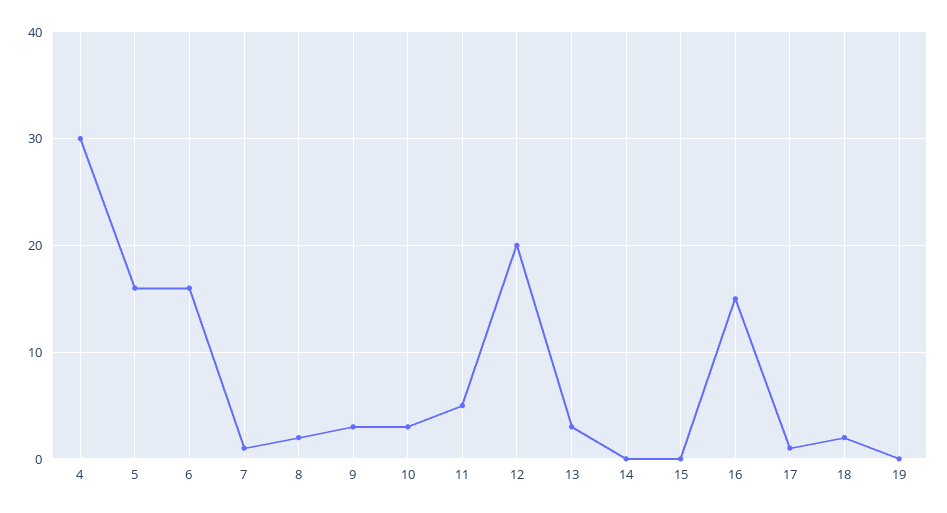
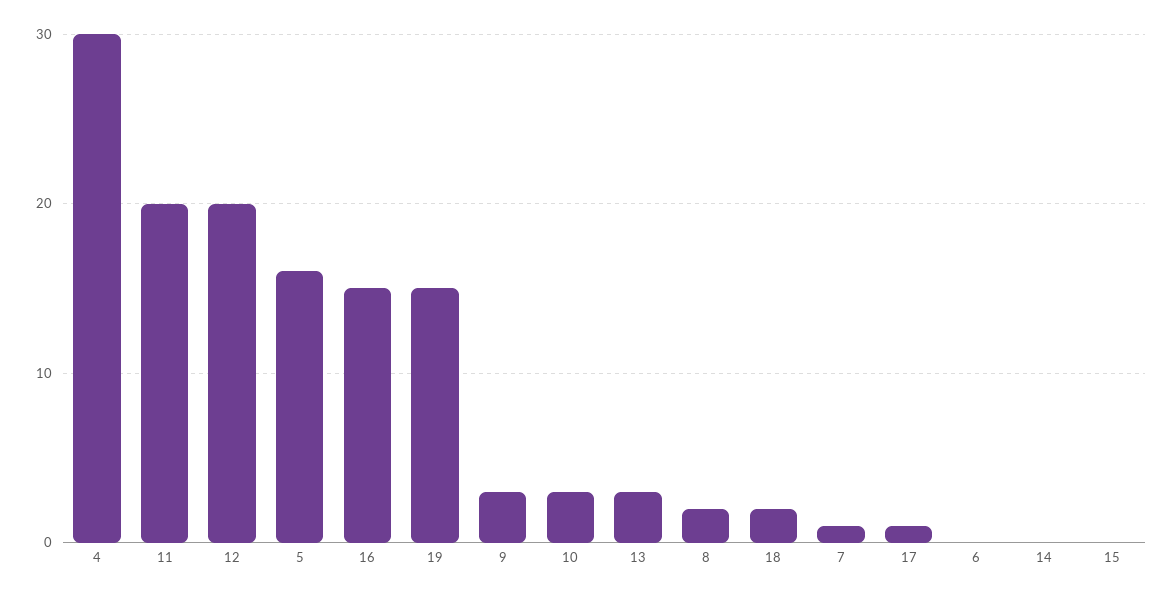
  {
    "4": 30,
    "5": 16,
-   "6": 16,
+   "6": 0,
    "7": 1,
    "8": 2,
    "9": 3,
    "10": 3,
-   "11": 5,
+   "11": 20,
    "12": 20,
    "13": 3,
    "14": 0,
    "15": 0,
    "16": 15,
    "17": 1,
    "18": 2,
-   "19": 0
+   "19": 15
  }

